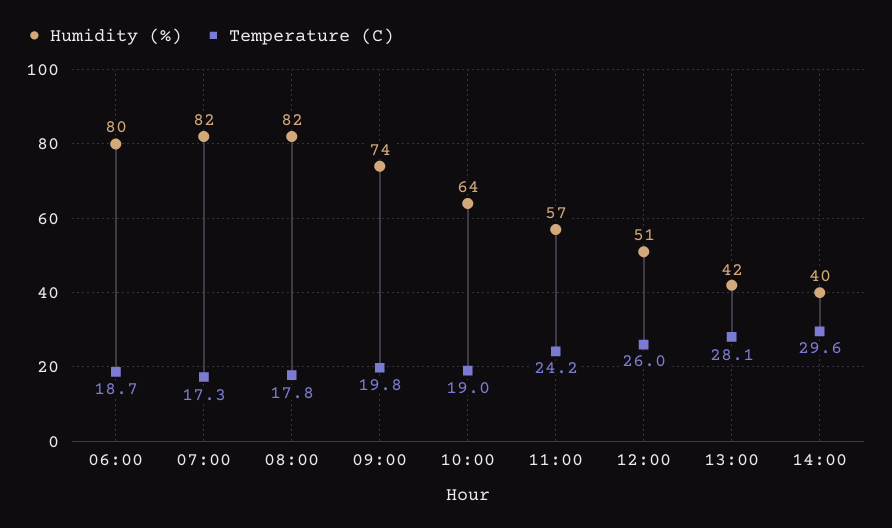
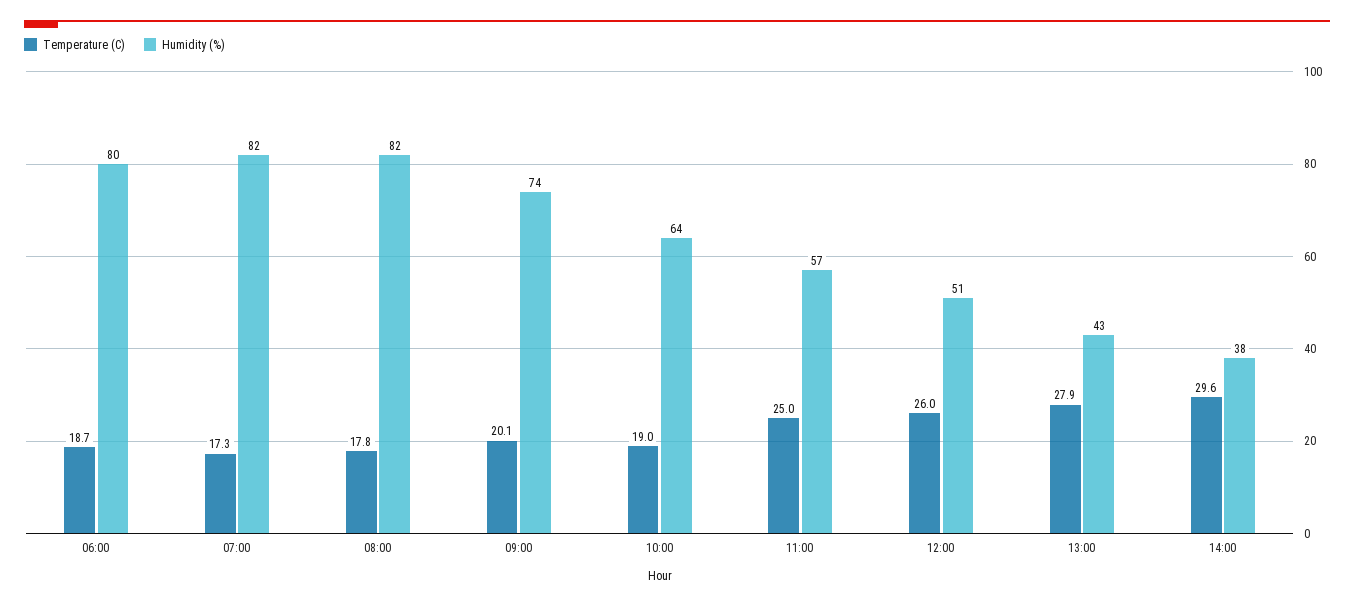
  {
    "Humidity (%)": {
      "06:00": 80,
      "07:00": 82,
      "08:00": 82,
      "09:00": 74,
      "10:00": 64,
      "11:00": 57,
      "12:00": 51,
-     "13:00": 42,
+     "13:00": 43,
-     "14:00": 40
+     "14:00": 38
    },
    "Temperature (C)": {
      "06:00": 18.7,
      "07:00": 17.3,
      "08:00": 17.8,
-     "09:00": 19.8,
+     "09:00": 20.1,
      "10:00": 19,
-     "11:00": 24.2,
+     "11:00": 25,
      "12:00": 26,
-     "13:00": 28.1,
+     "13:00": 27.9,
      "14:00": 29.6
    }
  }

